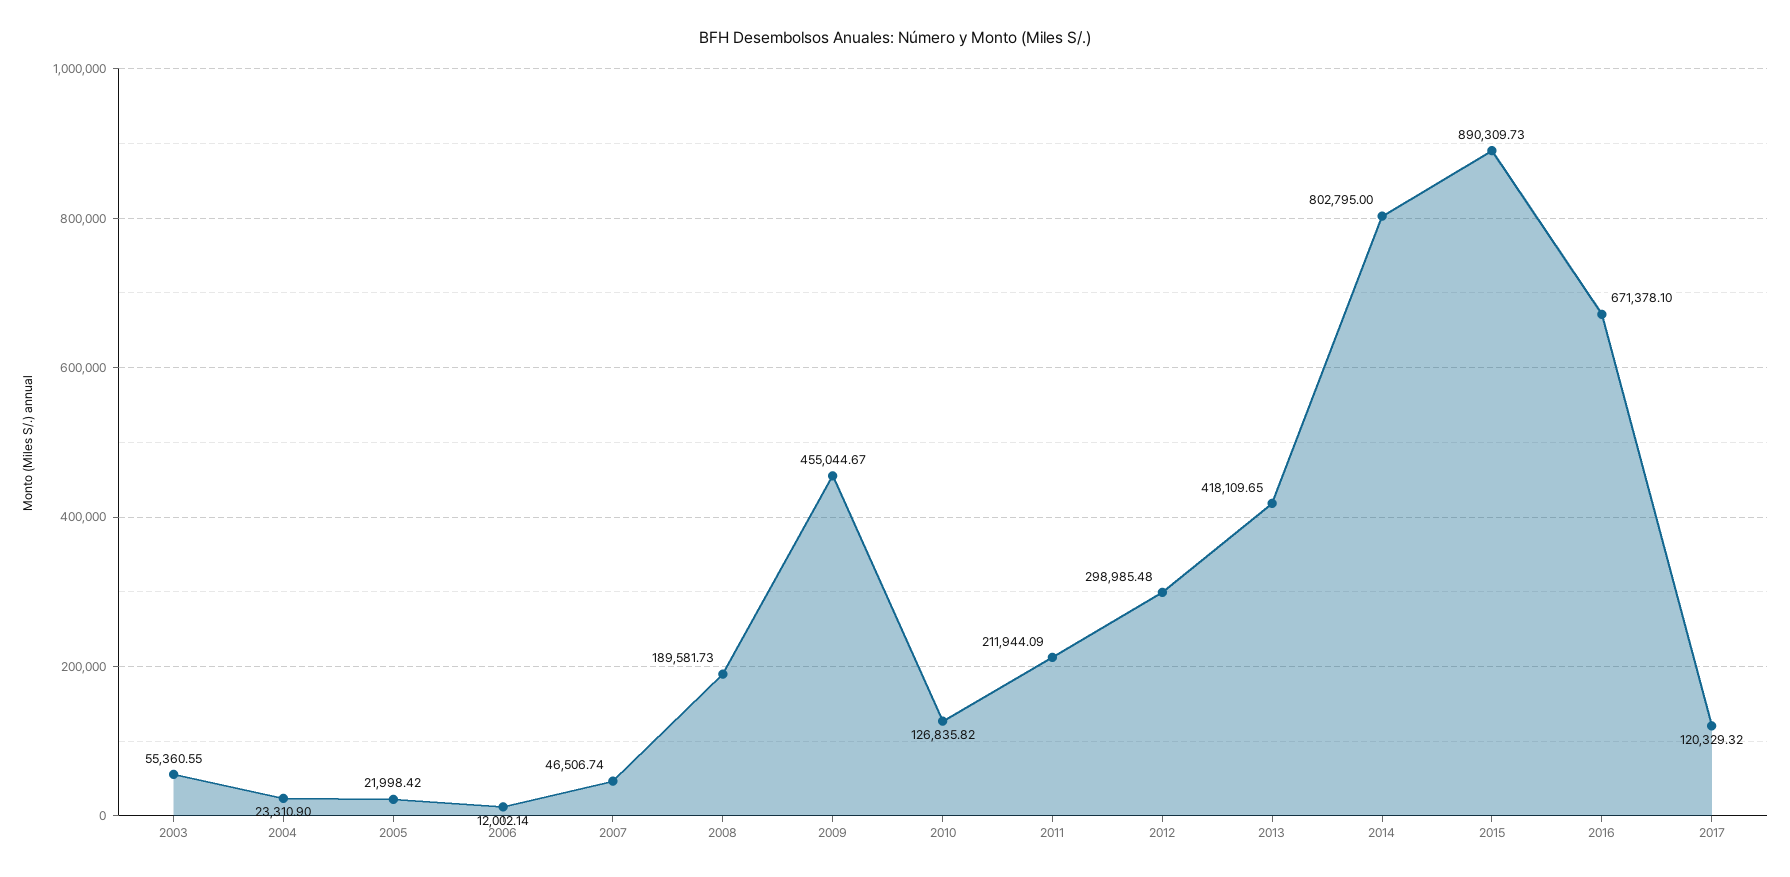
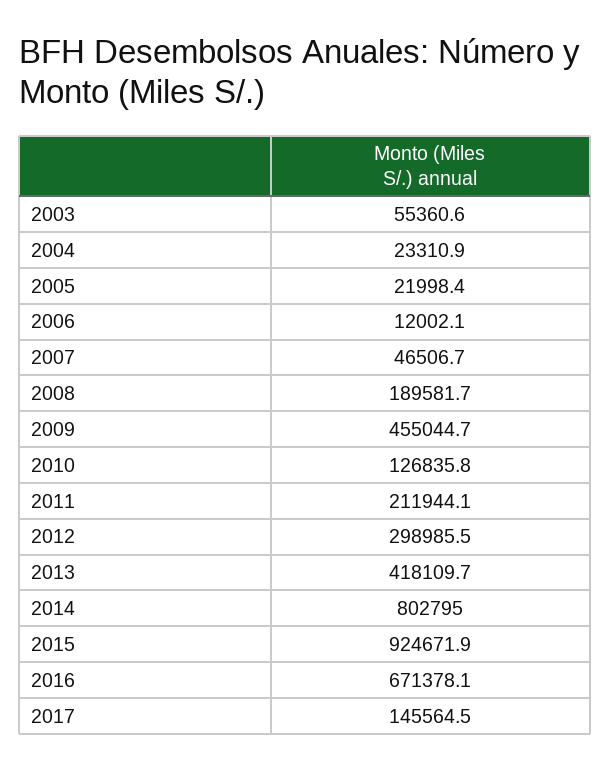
  {
    "2003": 55360.55,
    "2004": 23310.9,
    "2005": 21998.42,
    "2006": 12002.14,
    "2007": 46506.74,
    "2008": 189581.73,
    "2009": 455044.67,
    "2010": 126835.82,
    "2011": 211944.09,
    "2012": 298985.48,
    "2013": 418109.65,
    "2014": 802795,
-   "2015": 890309.73,
+   "2015": 924671.9,
    "2016": 671378.1,
-   "2017": 120329.32
+   "2017": 145564.5
  }

